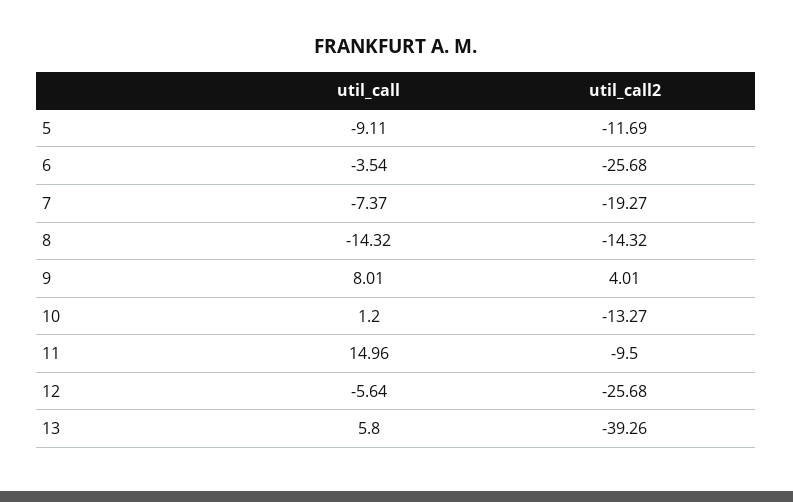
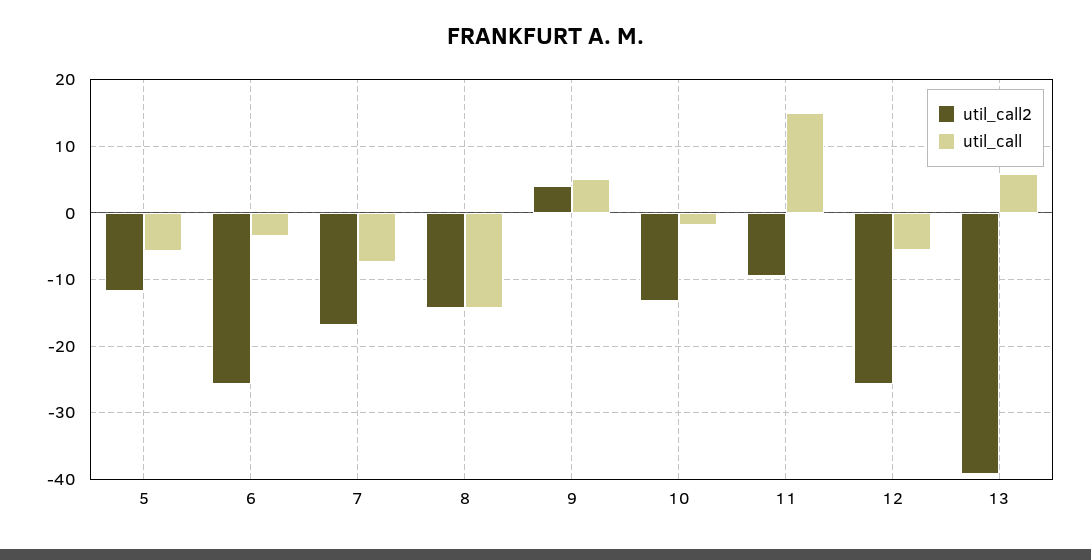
  {
    "util_call": {
-     "5": -9.11,
+     "5": -6,
      "6": -3.54,
      "7": -7.37,
      "8": -14.32,
-     "9": 8.01,
+     "9": 5,
-     "10": 1.2,
+     "10": -2,
      "11": 14.96,
      "12": -5.64,
      "13": 5.8
    },
    "util_call2": {
      "5": -11.69,
      "6": -25.68,
-     "7": -19.27,
+     "7": -17,
      "8": -14.32,
      "9": 4.01,
      "10": -13.27,
      "11": -9.5,
      "12": -25.68,
      "13": -39.26
    }
  }

